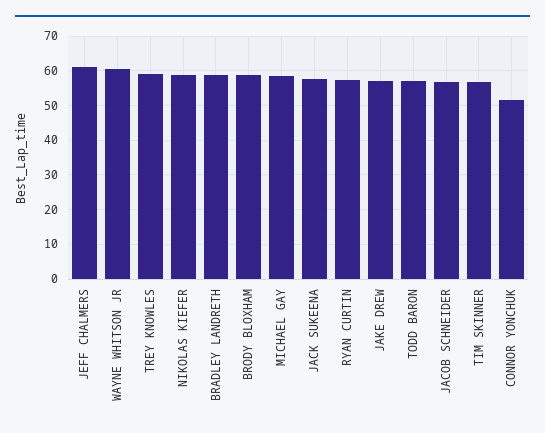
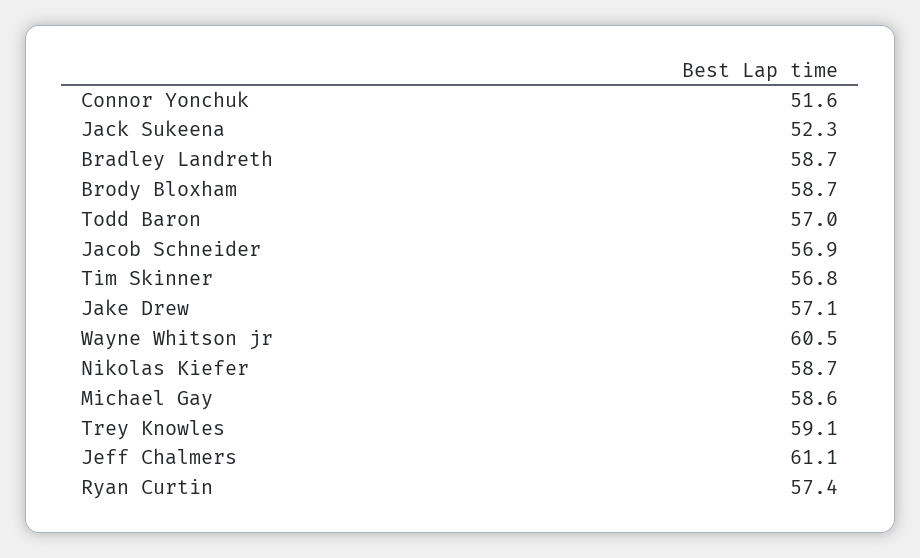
  {
    "JEFF CHALMERS": 61.1,
    "WAYNE WHITSON JR": 60.5,
    "TREY KNOWLES": 59.1,
    "NIKOLAS KIEFER": 58.7,
    "BRADLEY LANDRETH": 58.7,
    "BRODY BLOXHAM": 58.7,
    "MICHAEL GAY": 58.6,
-   "JACK SUKEENA": 58,
+   "JACK SUKEENA": 52.3,
    "RYAN CURTIN": 57.4,
    "JAKE DREW": 57.1,
    "TODD BARON": 57,
    "JACOB SCHNEIDER": 56.9,
    "TIM SKINNER": 56.8,
    "CONNOR YONCHUK": 51.6
  }

